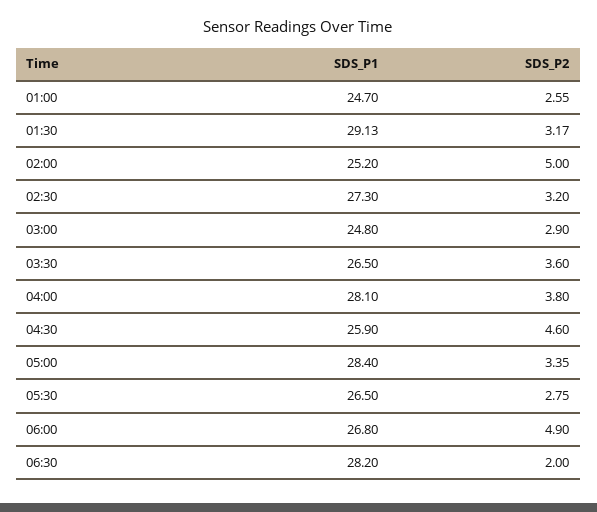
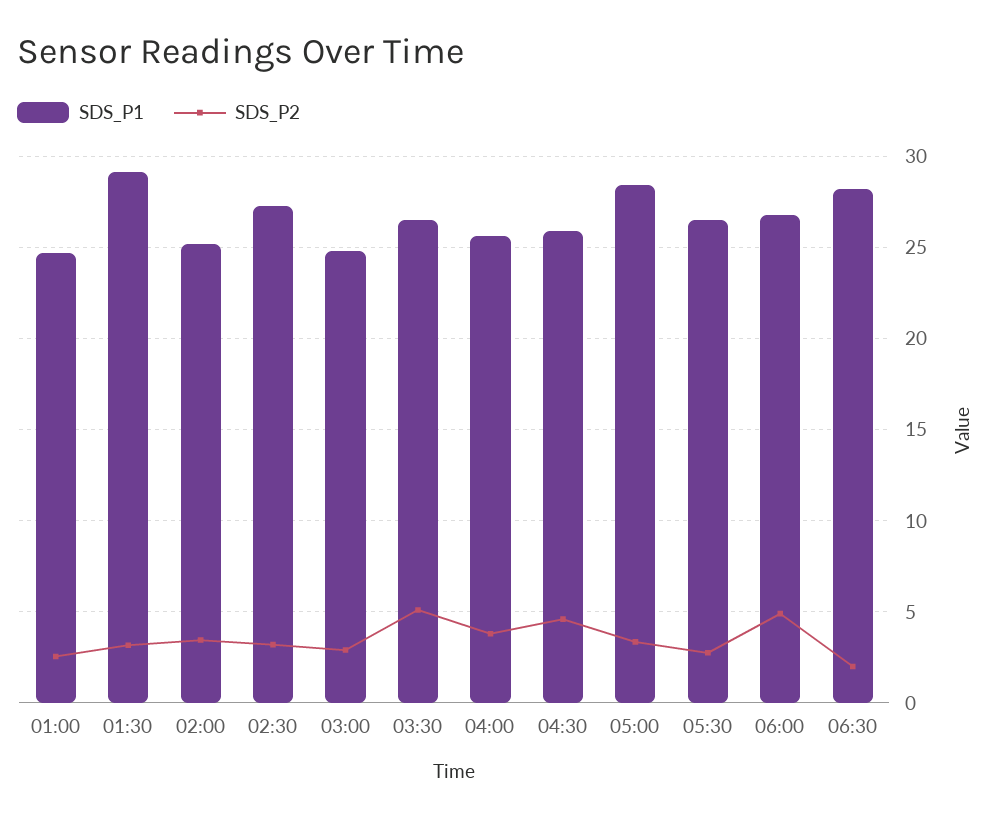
  {
    "SDS_P1": {
      "01:00": 24.7,
      "01:30": 29.13,
      "02:00": 25.2,
      "02:30": 27.3,
      "03:00": 24.8,
      "03:30": 26.5,
-     "04:00": 28.1,
+     "04:00": 25.5,
      "04:30": 25.9,
      "05:00": 28.4,
      "05:30": 26.5,
      "06:00": 26.8,
      "06:30": 28.2
    },
    "SDS_P2": {
      "01:00": 2.55,
      "01:30": 3.17,
-     "02:00": 5,
+     "02:00": 3.5,
      "02:30": 3.2,
      "03:00": 2.9,
-     "03:30": 3.6,
+     "03:30": 5,
      "04:00": 3.8,
      "04:30": 4.6,
      "05:00": 3.35,
      "05:30": 2.75,
      "06:00": 4.9,
      "06:30": 2
    }
  }

